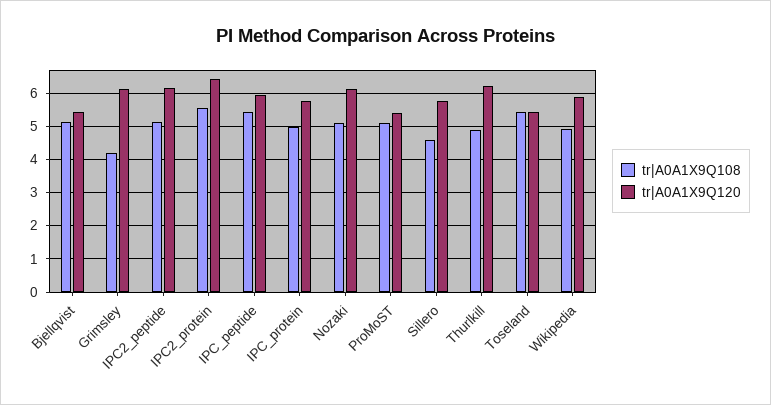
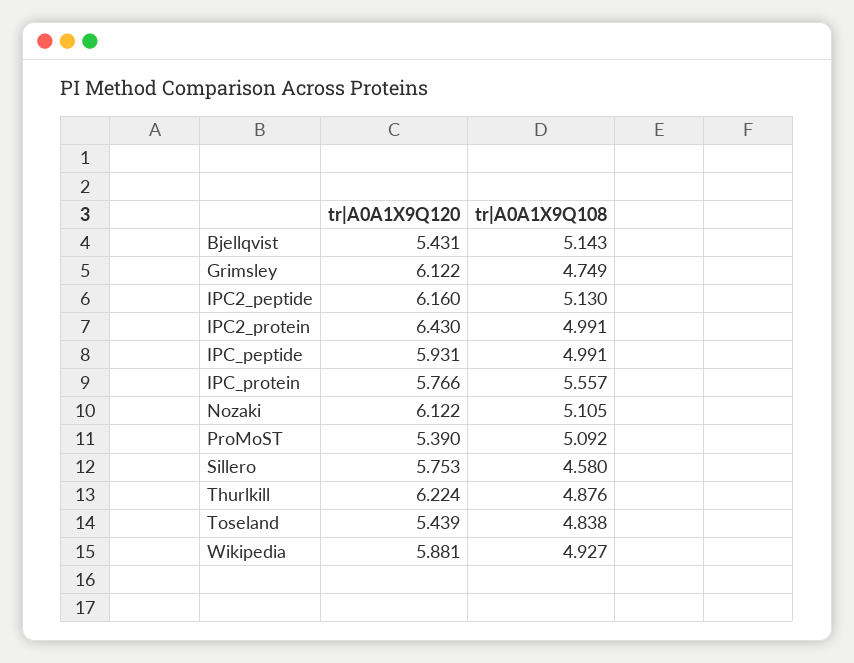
  {
    "tr|A0A1X9Q108": {
      "Bjellqvist": 5.143,
-     "Grimsley": 4.2,
+     "Grimsley": 4.749,
      "IPC2_peptide": 5.13,
-     "IPC2_protein": 5.6,
+     "IPC2_protein": 4.991,
-     "IPC_peptide": 5.4,
+     "IPC_peptide": 4.991,
-     "IPC_protein": 5,
+     "IPC_protein": 5.557,
      "Nozaki": 5.105,
      "ProMoST": 5.092,
      "Sillero": 4.58,
      "Thurlkill": 4.876,
-     "Toseland": 5.4,
+     "Toseland": 4.838,
      "Wikipedia": 4.927
    },
    "tr|A0A1X9Q120": {
      "Bjellqvist": 5.431,
      "Grimsley": 6.122,
      "IPC2_peptide": 6.16,
      "IPC2_protein": 6.43,
      "IPC_peptide": 5.931,
      "IPC_protein": 5.766,
      "Nozaki": 6.122,
      "ProMoST": 5.39,
      "Sillero": 5.753,
      "Thurlkill": 6.224,
      "Toseland": 5.439,
      "Wikipedia": 5.881
    }
  }

